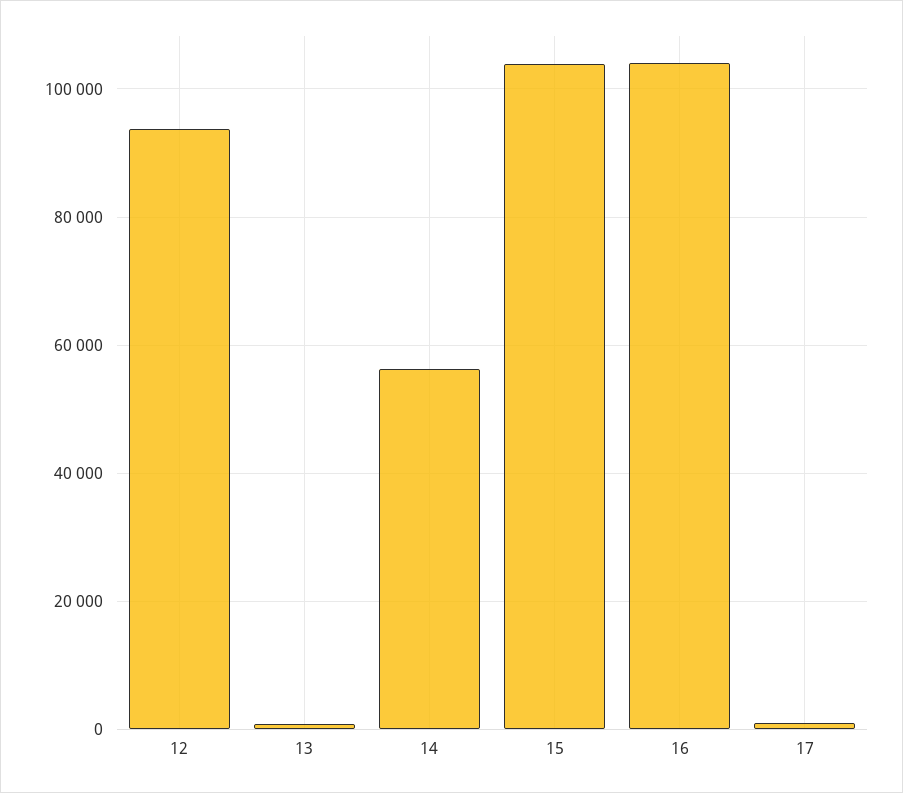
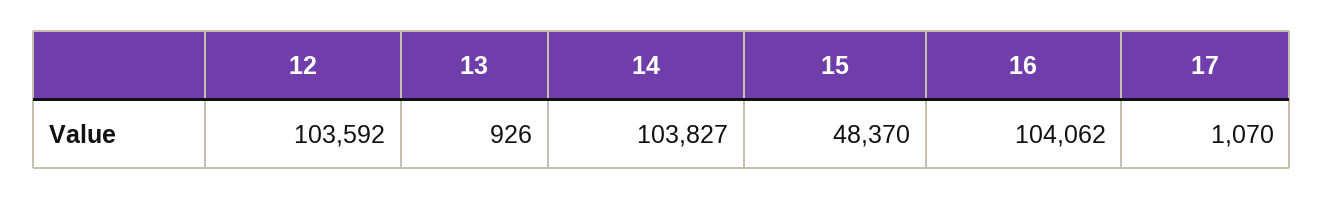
  {
-   "12": 94000,
+   "12": 103592,
    "13": 926,
-   "14": 56000,
+   "14": 103827,
-   "15": 104000,
+   "15": 48370,
    "16": 104062,
    "17": 1070
  }

